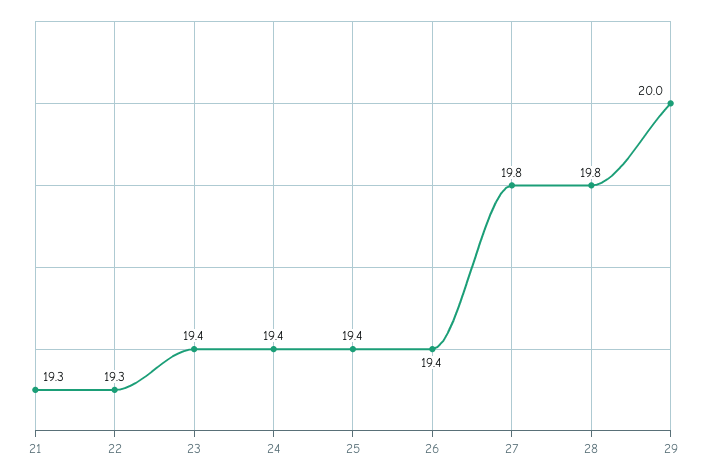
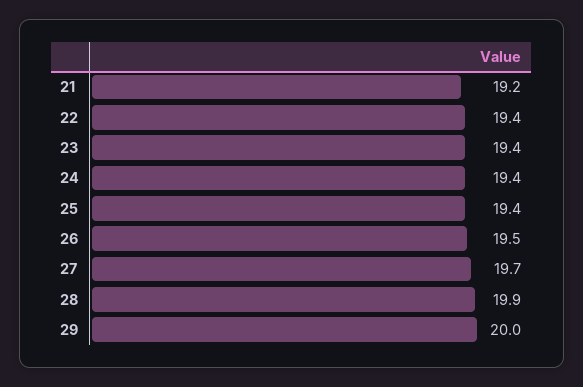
  {
-   "21": 19.3,
+   "21": 19.2,
-   "22": 19.3,
+   "22": 19.4,
    "23": 19.4,
    "24": 19.4,
    "25": 19.4,
-   "26": 19.4,
+   "26": 19.5,
-   "27": 19.8,
+   "27": 19.7,
-   "28": 19.8,
+   "28": 19.9,
    "29": 20
  }

